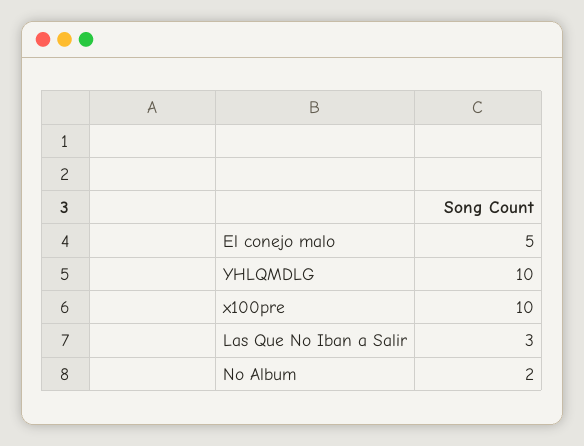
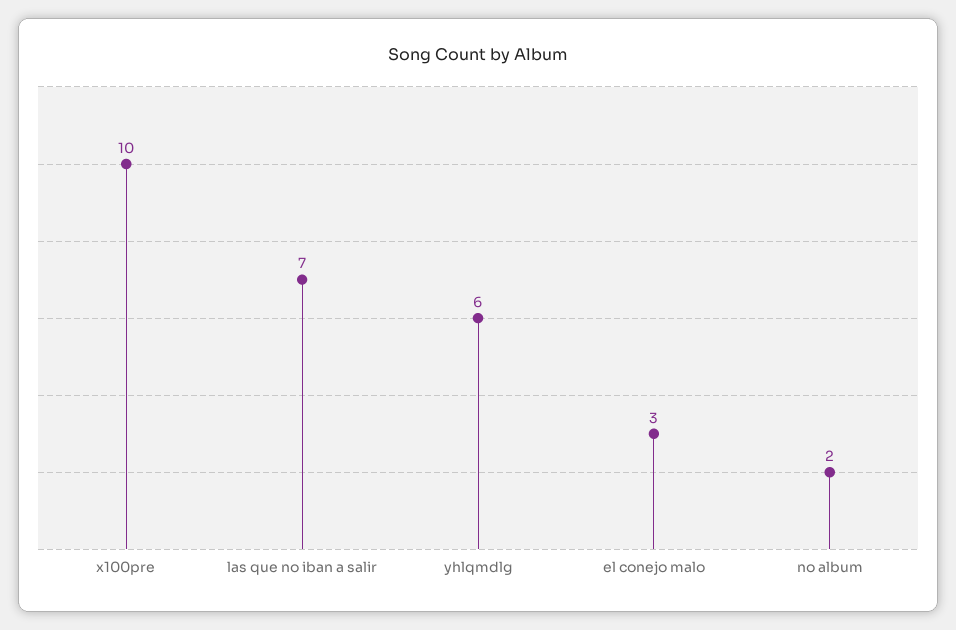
  {
-   "El conejo malo": 5,
+   "El conejo malo": 3,
-   "YHLQMDLG": 10,
+   "YHLQMDLG": 6,
    "x100pre": 10,
-   "Las Que No Iban a Salir": 3,
+   "Las Que No Iban a Salir": 7,
    "No Album": 2
  }

